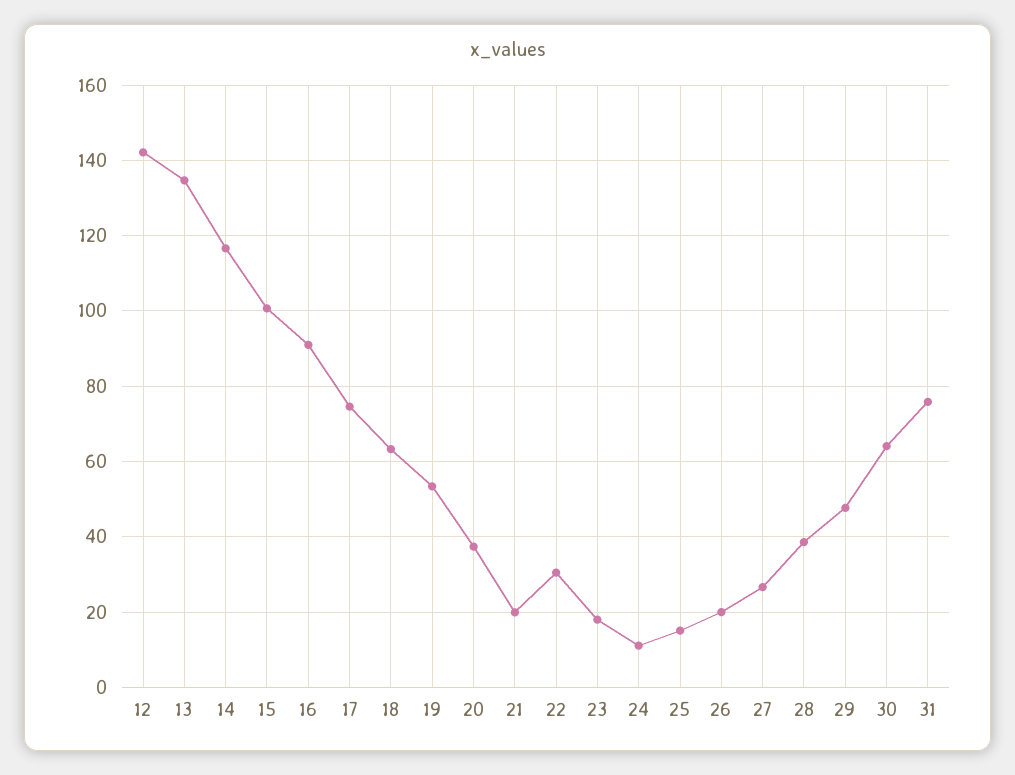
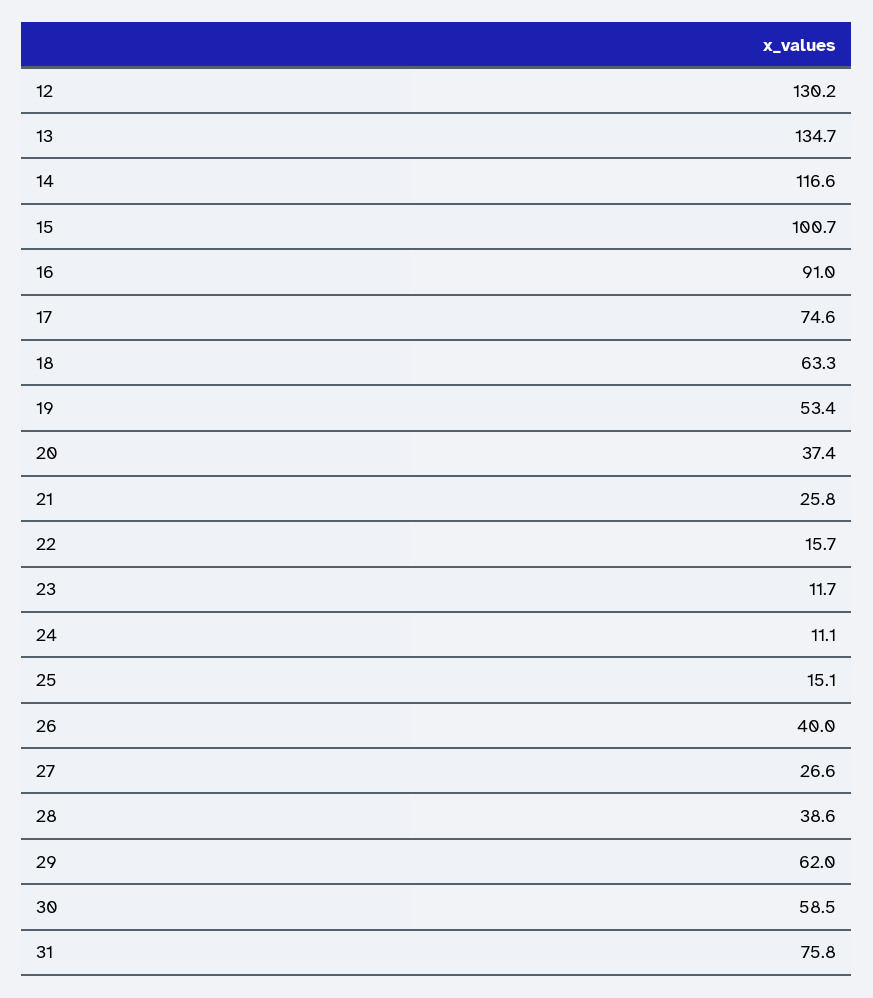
  {
-   "12": 142,
+   "12": 130.2,
    "13": 134.7,
    "14": 116.6,
    "15": 100.7,
    "16": 91,
    "17": 74.6,
    "18": 63.3,
    "19": 53.4,
    "20": 37.4,
-   "21": 20,
+   "21": 25.8,
-   "22": 30,
+   "22": 15.7,
-   "23": 18,
+   "23": 11.7,
    "24": 11.1,
    "25": 15.1,
-   "26": 20,
+   "26": 40,
    "27": 26.6,
    "28": 38.6,
-   "29": 48,
+   "29": 62,
-   "30": 64,
+   "30": 58.5,
    "31": 75.8
  }

